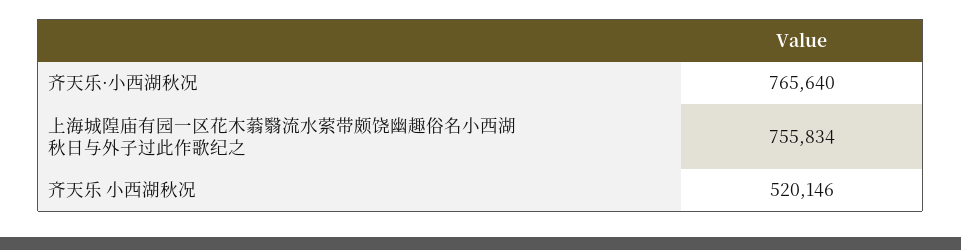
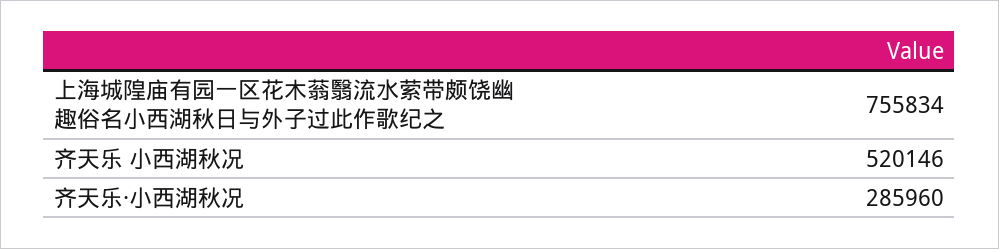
  {
-   "齐天乐·小西湖秋况": 765640,
+   "齐天乐·小西湖秋况": 285960,
    "上海城隍庙有园一区花木蓊翳流水萦带颇饶幽趣俗名小西湖秋日与外子过此作歌纪之": 755834,
    "齐天乐 小西湖秋况": 520146
  }

